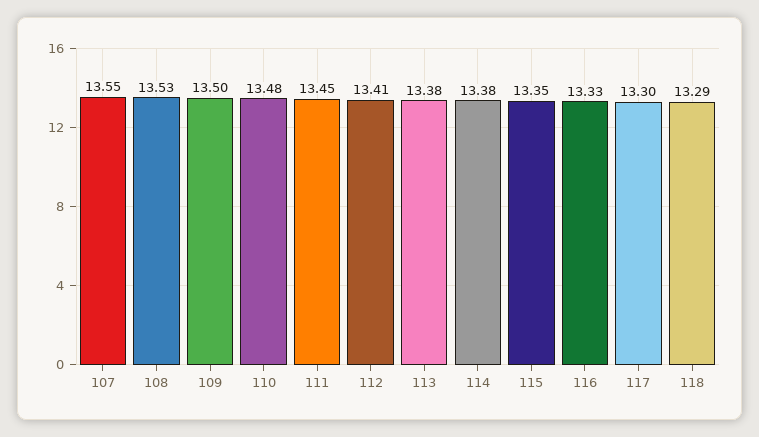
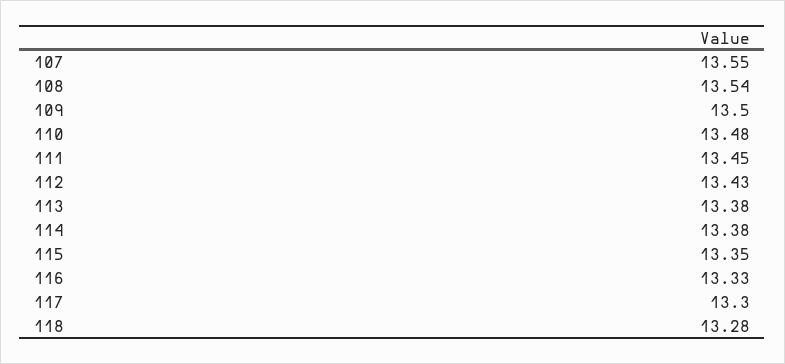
  {
    "107": 13.55,
-   "108": 13.53,
+   "108": 13.54,
    "109": 13.5,
    "110": 13.48,
    "111": 13.45,
-   "112": 13.41,
+   "112": 13.43,
    "113": 13.38,
    "114": 13.38,
    "115": 13.35,
    "116": 13.33,
    "117": 13.3,
-   "118": 13.29
+   "118": 13.28
  }

